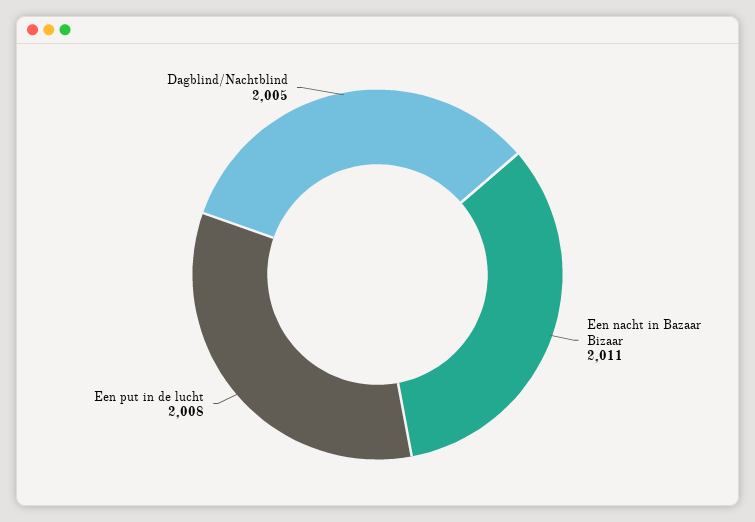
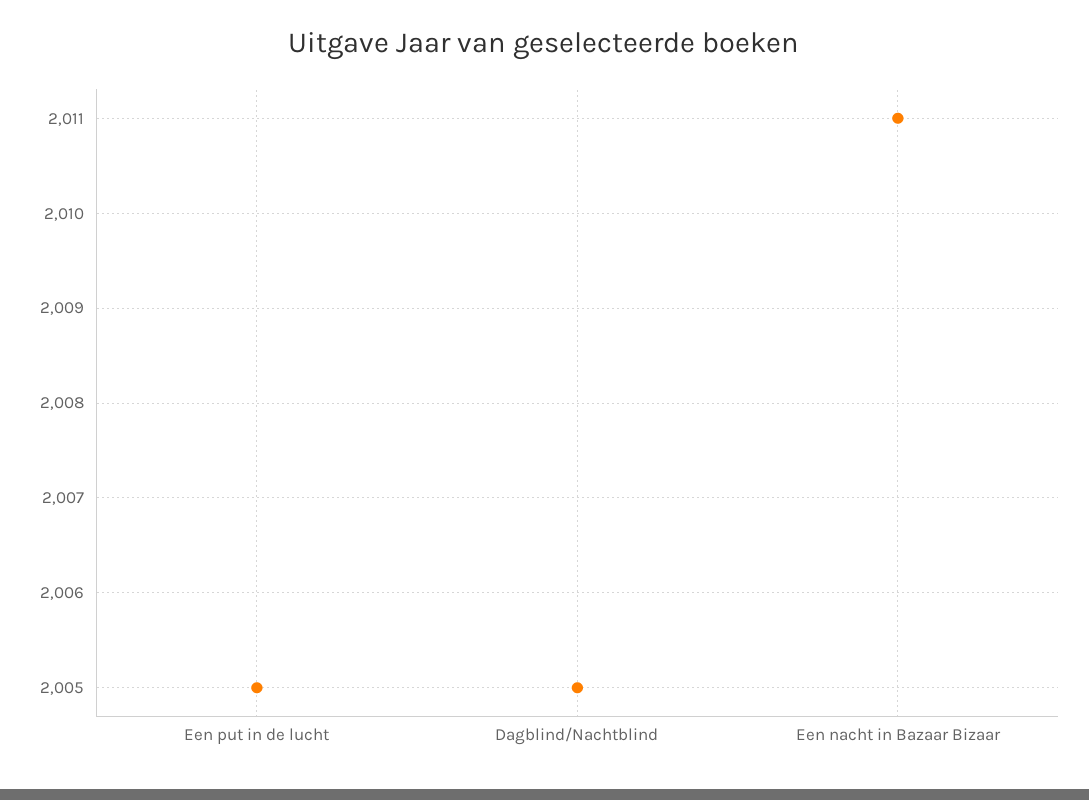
  {
    "Een nacht in Bazaar Bizaar": 2011,
-   "Een put in de lucht": 2008,
+   "Een put in de lucht": 2005,
    "Dagblind/Nachtblind": 2005
  }

